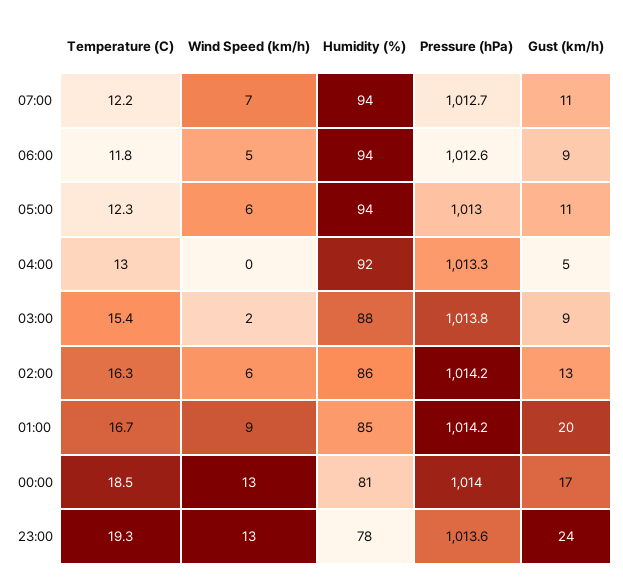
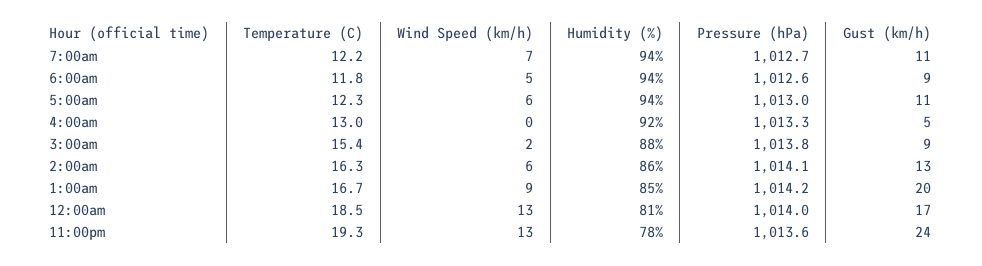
  {
    "Temperature (C)": {
      "07:00": 12.2,
      "06:00": 11.8,
      "05:00": 12.3,
      "04:00": 13,
      "03:00": 15.4,
      "02:00": 16.3,
      "01:00": 16.7,
      "00:00": 18.5,
      "23:00": 19.3
    },
    "Wind Speed (km/h)": {
      "07:00": 7,
      "06:00": 5,
      "05:00": 6,
      "04:00": 0,
      "03:00": 2,
      "02:00": 6,
      "01:00": 9,
      "00:00": 13,
      "23:00": 13
    },
    "Humidity (%)": {
      "07:00": 94,
      "06:00": 94,
      "05:00": 94,
      "04:00": 92,
      "03:00": 88,
      "02:00": 86,
      "01:00": 85,
      "00:00": 81,
      "23:00": 78
    },
    "Pressure (hPa)": {
      "07:00": 1012.7,
      "06:00": 1012.6,
      "05:00": 1013,
      "04:00": 1013.3,
      "03:00": 1013.8,
-     "02:00": 1014.2,
+     "02:00": 1014.1,
      "01:00": 1014.2,
      "00:00": 1014,
      "23:00": 1013.6
    },
    "Gust (km/h)": {
      "07:00": 11,
      "06:00": 9,
      "05:00": 11,
      "04:00": 5,
      "03:00": 9,
      "02:00": 13,
      "01:00": 20,
      "00:00": 17,
      "23:00": 24
    }
  }

